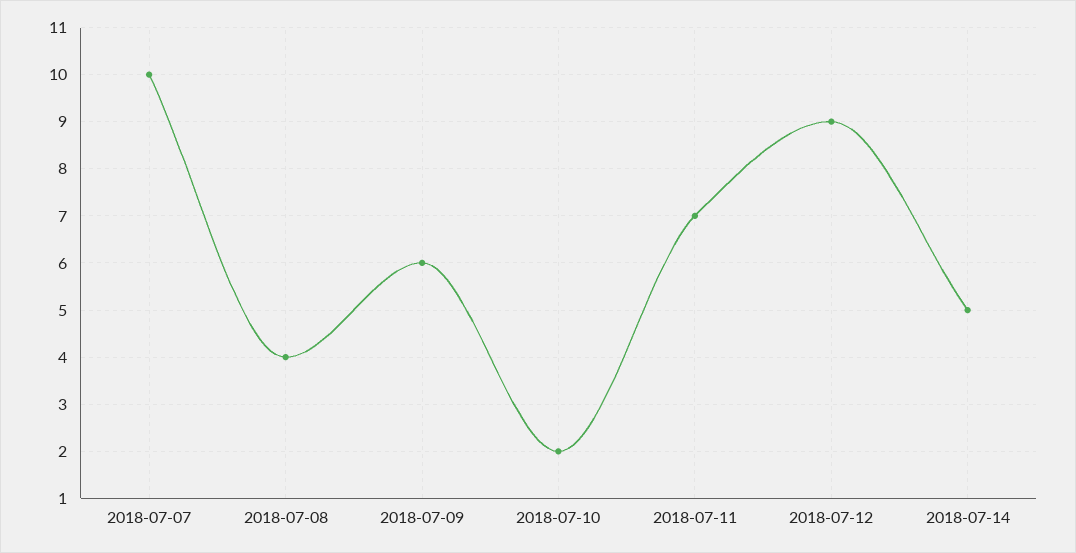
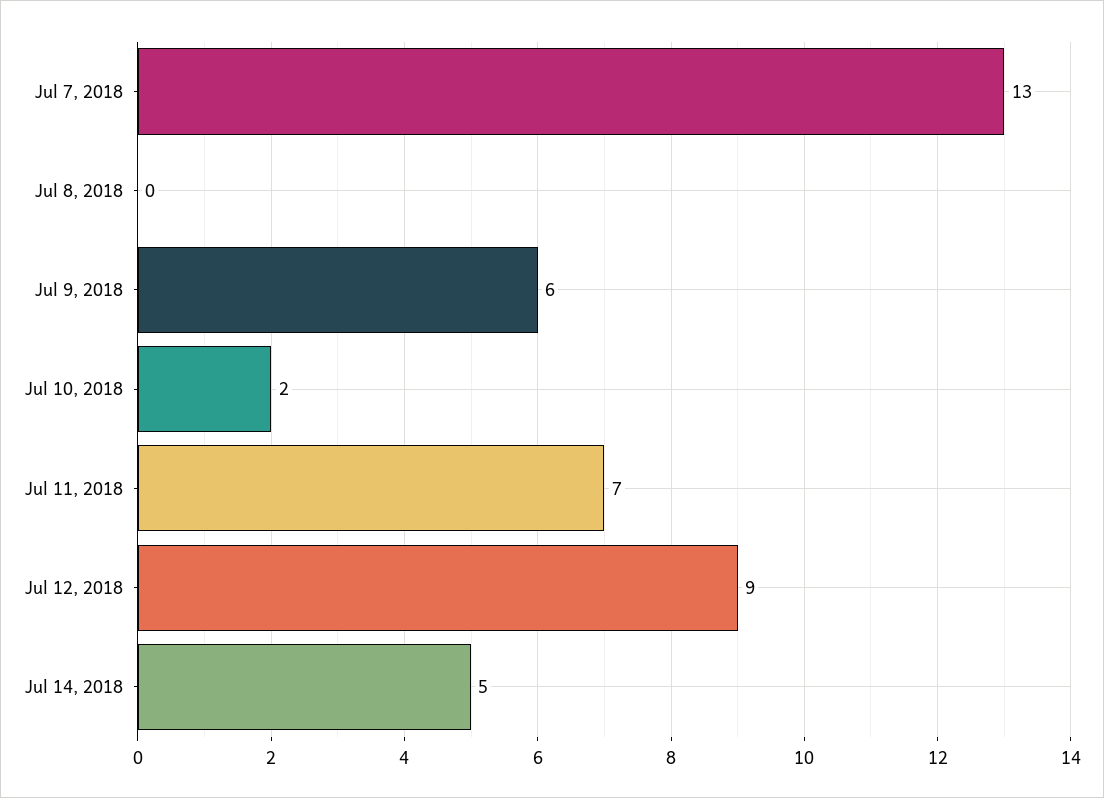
  {
-   "2018-07-07": 10,
+   "2018-07-07": 13,
-   "2018-07-08": 4,
+   "2018-07-08": 0,
    "2018-07-09": 6,
    "2018-07-10": 2,
    "2018-07-11": 7,
    "2018-07-12": 9,
    "2018-07-14": 5
  }

